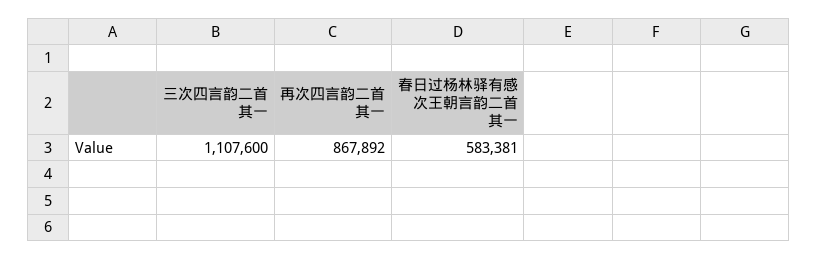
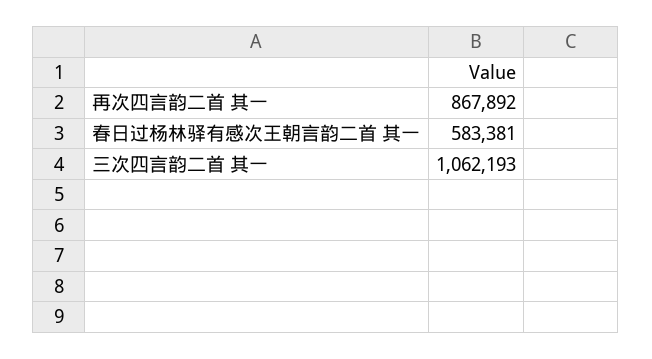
  {
-   "三次四言韵二首 其一": 1107600,
+   "三次四言韵二首 其一": 1062193,
    "再次四言韵二首 其一": 867892,
    "春日过杨林驿有感次王朝言韵二首 其一": 583381
  }

